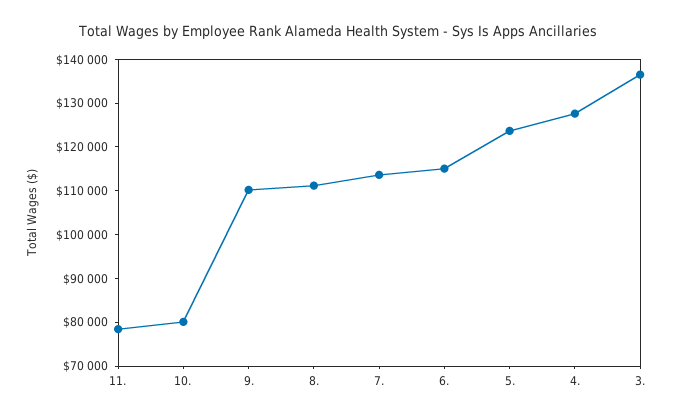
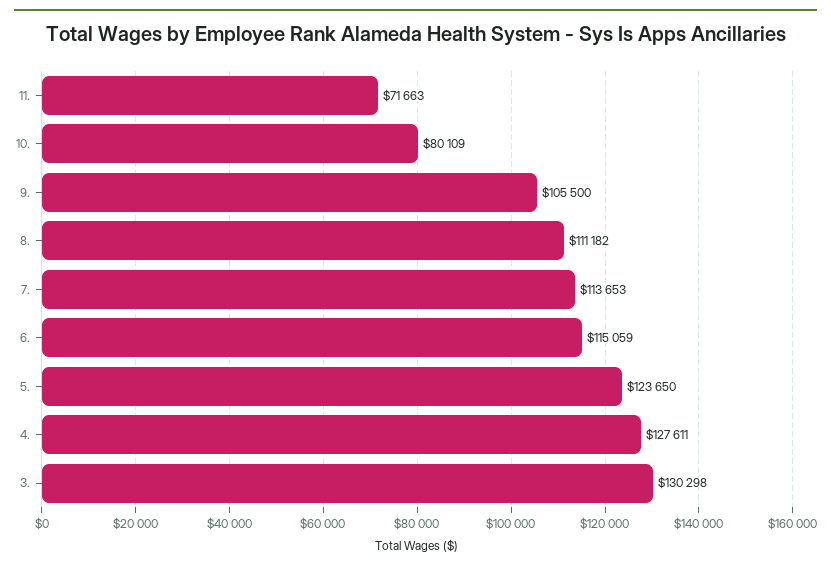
  {
-   "11.": 78000,
+   "11.": 71663,
    "10.": 80109,
-   "9.": 110000,
+   "9.": 105500,
    "8.": 111182,
    "7.": 113653,
    "6.": 115059,
    "5.": 123650,
    "4.": 127611,
-   "3.": 136000
+   "3.": 130298
  }

